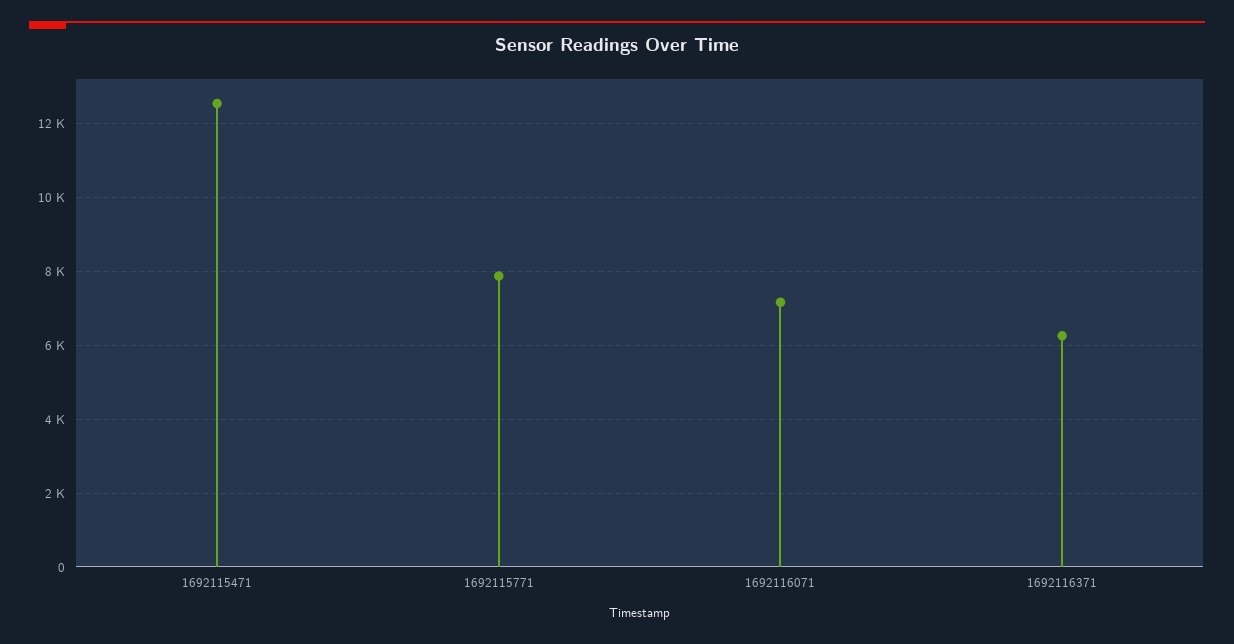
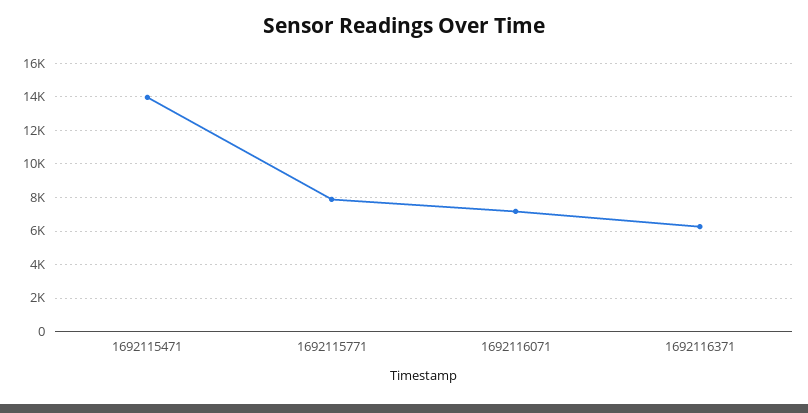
  {
-   "1692115471": 12600,
+   "1692115471": 14000,
    "1692115771": 7800,
    "1692116071": 7200,
    "1692116371": 6200
  }

